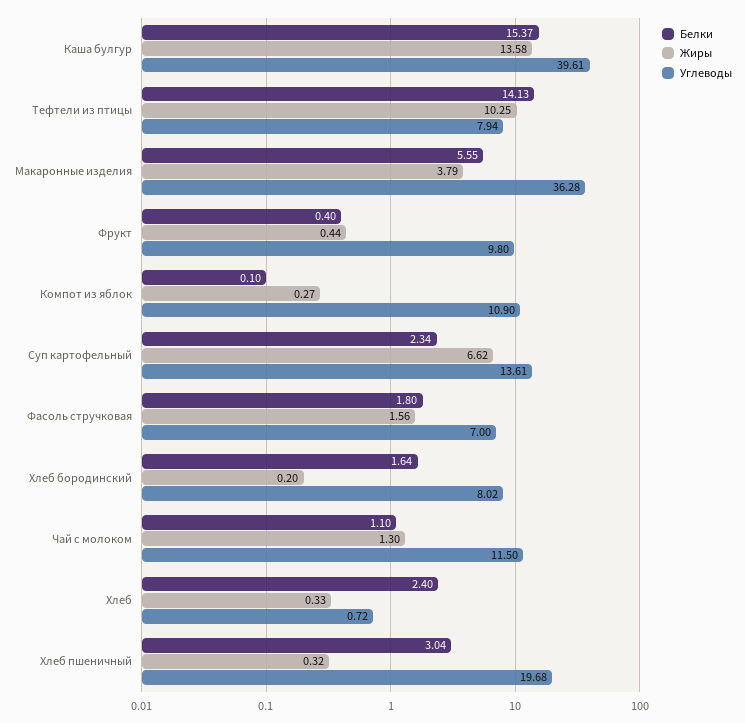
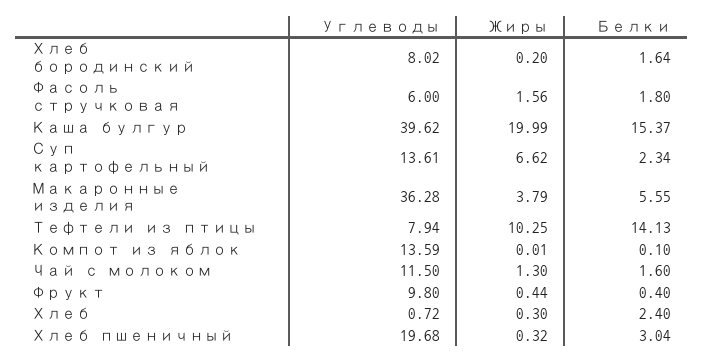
  {
    "Белки": {
      "Каша булгур": 15.37,
      "Тефтели из птицы": 14.13,
      "Макаронные изделия": 5.55,
      "Фрукт": 0.4,
      "Компот из яблок": 0.1,
      "Суп картофельный": 2.34,
      "Фасоль стручковая": 1.8,
      "Хлеб бородинский": 1.64,
-     "Чай с молоком": 1.1,
+     "Чай с молоком": 1.6,
      "Хлеб": 2.4,
      "Хлеб пшеничный": 3.04
    },
    "Жиры": {
-     "Каша булгур": 13.58,
+     "Каша булгур": 19.99,
      "Тефтели из птицы": 10.25,
      "Макаронные изделия": 3.79,
      "Фрукт": 0.44,
-     "Компот из яблок": 0.27,
+     "Компот из яблок": 0.01,
      "Суп картофельный": 6.62,
      "Фасоль стручковая": 1.56,
      "Хлеб бородинский": 0.2,
      "Чай с молоком": 1.3,
-     "Хлеб": 0.33,
+     "Хлеб": 0.3,
      "Хлеб пшеничный": 0.32
    },
    "Углеводы": {
-     "Каша булгур": 39.61,
+     "Каша булгур": 39.62,
      "Тефтели из птицы": 7.94,
      "Макаронные изделия": 36.28,
      "Фрукт": 9.8,
-     "Компот из яблок": 10.9,
+     "Компот из яблок": 13.59,
      "Суп картофельный": 13.61,
-     "Фасоль стручковая": 7,
+     "Фасоль стручковая": 6,
      "Хлеб бородинский": 8.02,
      "Чай с молоком": 11.5,
      "Хлеб": 0.72,
      "Хлеб пшеничный": 19.68
    }
  }

